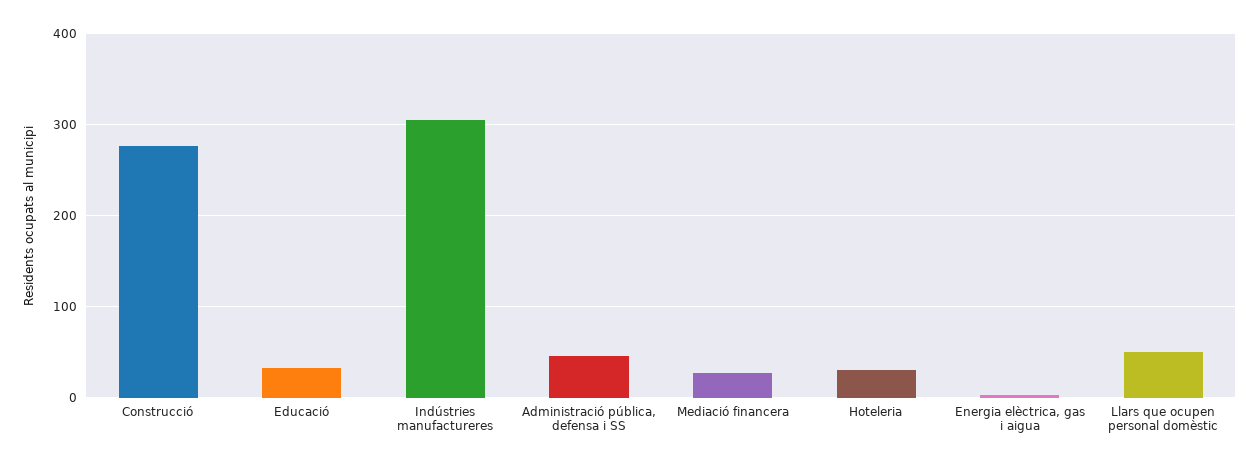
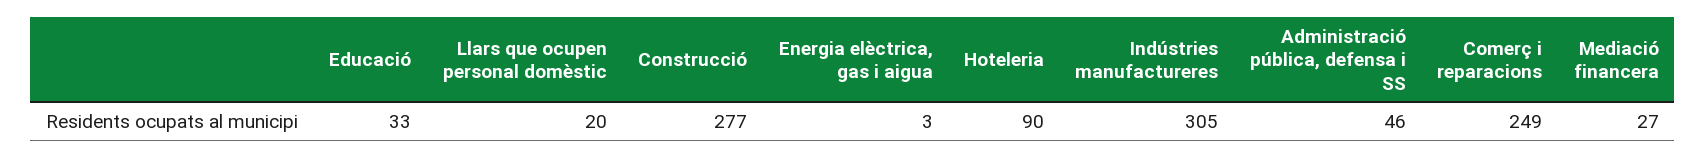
  {
    "Construcció": 277,
    "Educació": 33,
    "Indústries manufactureres": 305,
    "Administració pública, defensa i SS": 46,
    "Mediació financera": 27,
-   "Hoteleria": 30,
+   "Hoteleria": 90,
    "Energia elèctrica, gas i aigua": 3,
-   "Llars que ocupen personal domèstic": 50
+   "Llars que ocupen personal domèstic": 20,
+   "Comerç i reparacions": 249
  }

